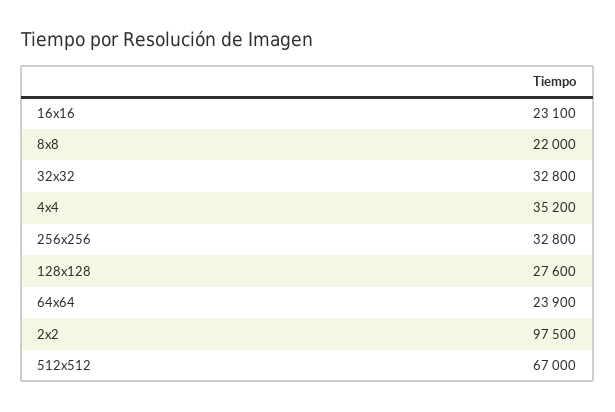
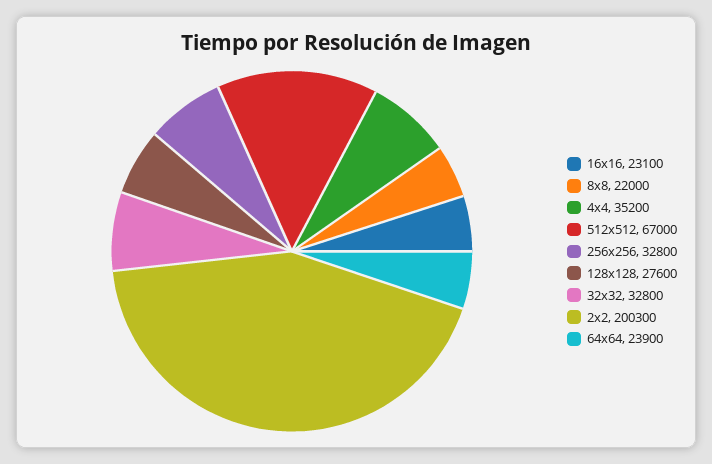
  {
    "16x16": 23100,
    "8x8": 22000,
    "32x32": 32800,
    "4x4": 35200,
    "256x256": 32800,
    "128x128": 27600,
    "64x64": 23900,
-   "2x2": 97500,
+   "2x2": 200300,
    "512x512": 67000
  }

